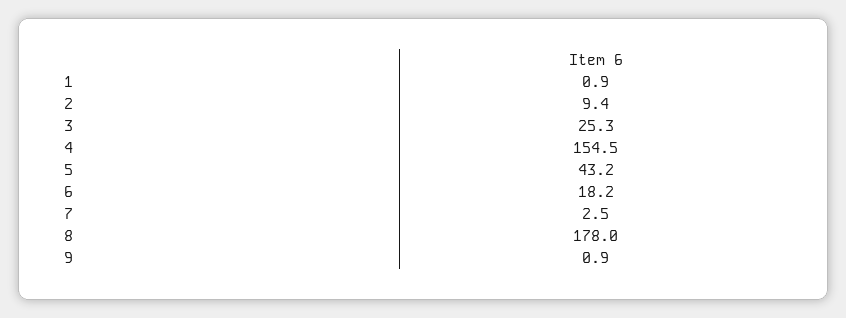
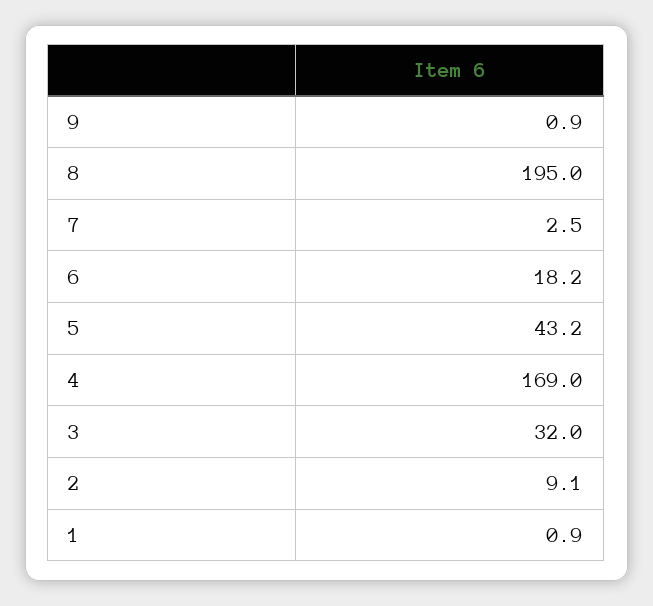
  {
    "1": 0.9,
-   "2": 9.4,
+   "2": 9.1,
-   "3": 25.3,
+   "3": 32,
-   "4": 154.5,
+   "4": 169,
    "5": 43.2,
    "6": 18.2,
    "7": 2.5,
-   "8": 178,
+   "8": 195,
    "9": 0.9
  }

